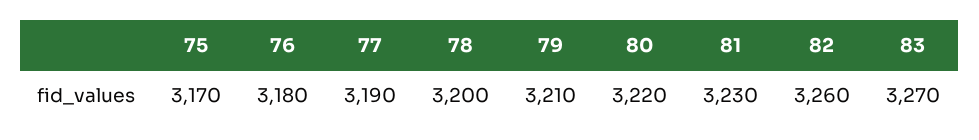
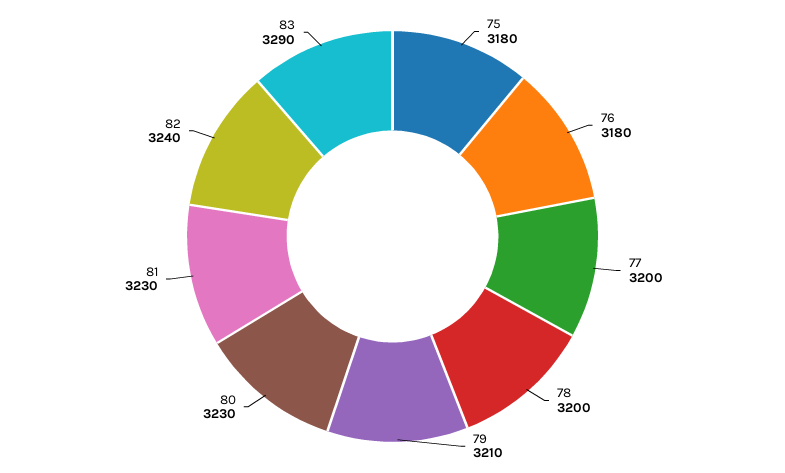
  {
-   "75": 3170,
+   "75": 3180,
    "76": 3180,
-   "77": 3190,
+   "77": 3200,
    "78": 3200,
    "79": 3210,
-   "80": 3220,
+   "80": 3230,
    "81": 3230,
-   "82": 3260,
+   "82": 3240,
-   "83": 3270
+   "83": 3290
  }

